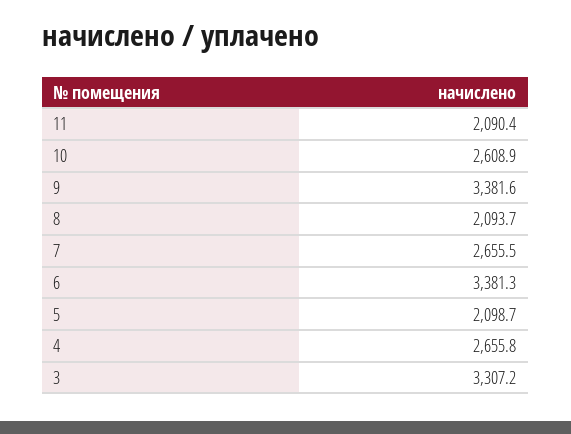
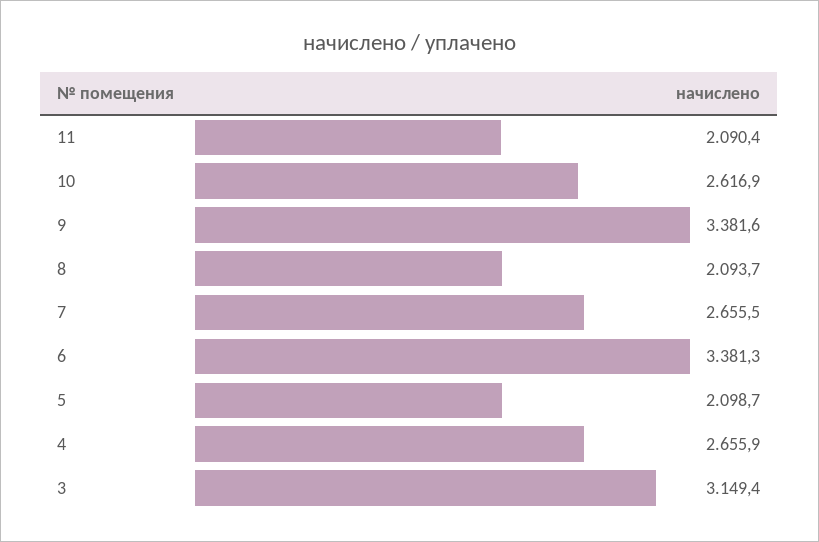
  {
    "11": 2090.4,
-   "10": 2608.9,
+   "10": 2616.9,
    "9": 3381.6,
    "8": 2093.7,
    "7": 2655.5,
    "6": 3381.3,
    "5": 2098.7,
-   "4": 2655.8,
+   "4": 2655.9,
-   "3": 3307.2
+   "3": 3149.4
  }

